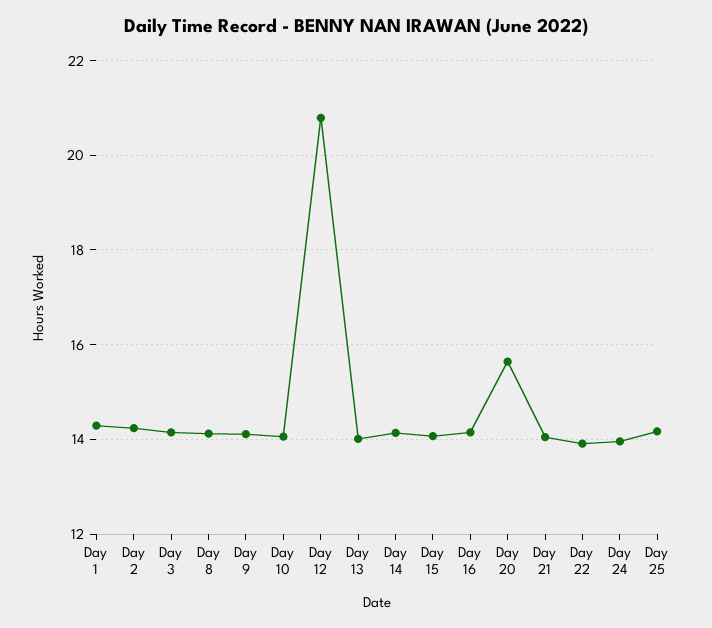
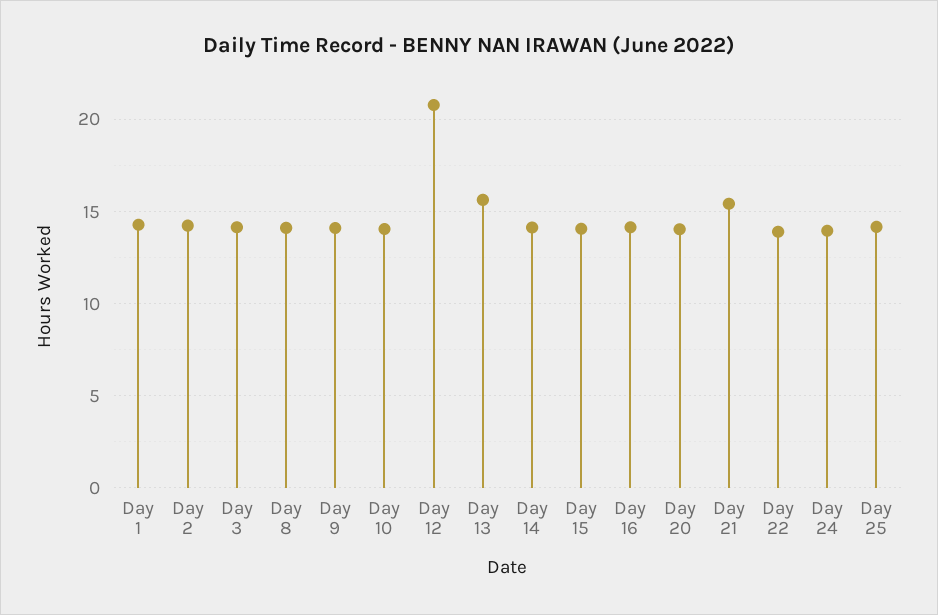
  {
    "Day 1": 14.2,
    "Day 2": 14.2,
    "Day 3": 14.2,
    "Day 8": 14.2,
    "Day 9": 14.2,
    "Day 10": 14,
    "Day 12": 20.8,
-   "Day 13": 14,
+   "Day 13": 15.5,
    "Day 14": 14.2,
    "Day 15": 14,
    "Day 16": 14.2,
-   "Day 20": 15.6,
+   "Day 20": 14,
-   "Day 21": 14,
+   "Day 21": 15.5,
    "Day 22": 14,
    "Day 24": 14,
    "Day 25": 14.2
  }

